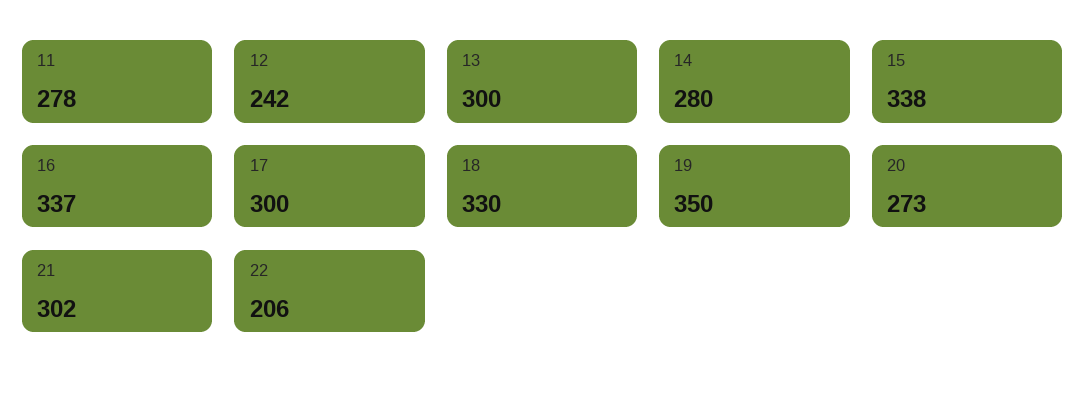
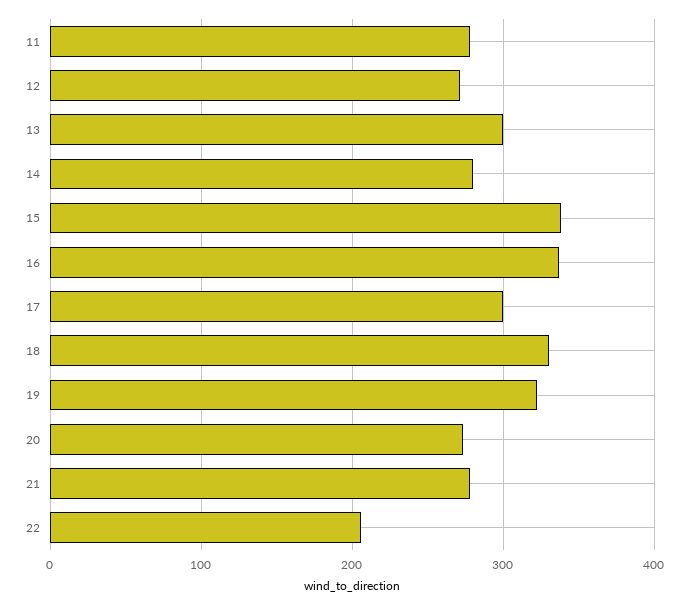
  {
    "11": 278,
-   "12": 242,
+   "12": 270,
    "13": 300,
    "14": 280,
    "15": 338,
    "16": 337,
    "17": 300,
    "18": 330,
-   "19": 350,
+   "19": 320,
    "20": 273,
-   "21": 302,
+   "21": 280,
    "22": 206
  }

